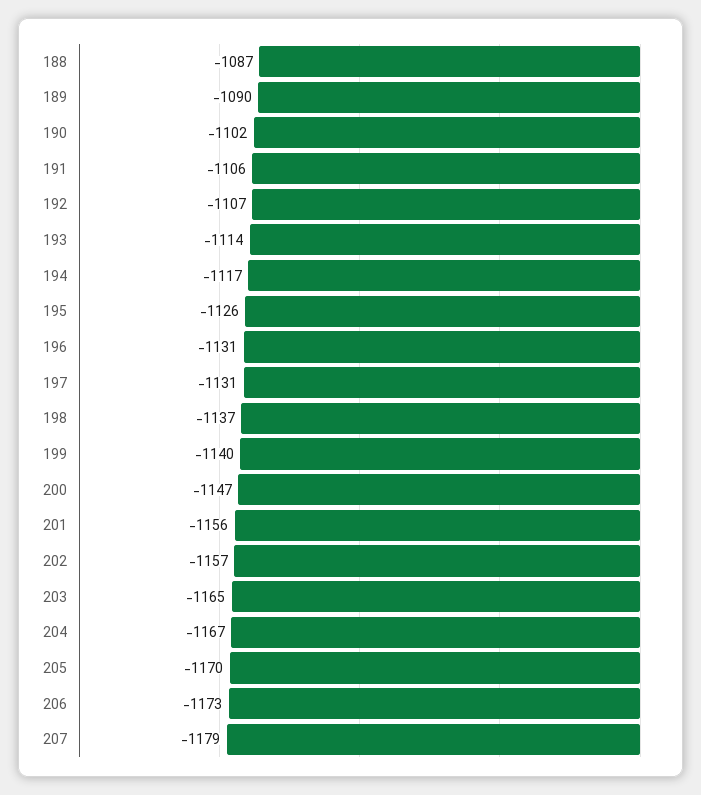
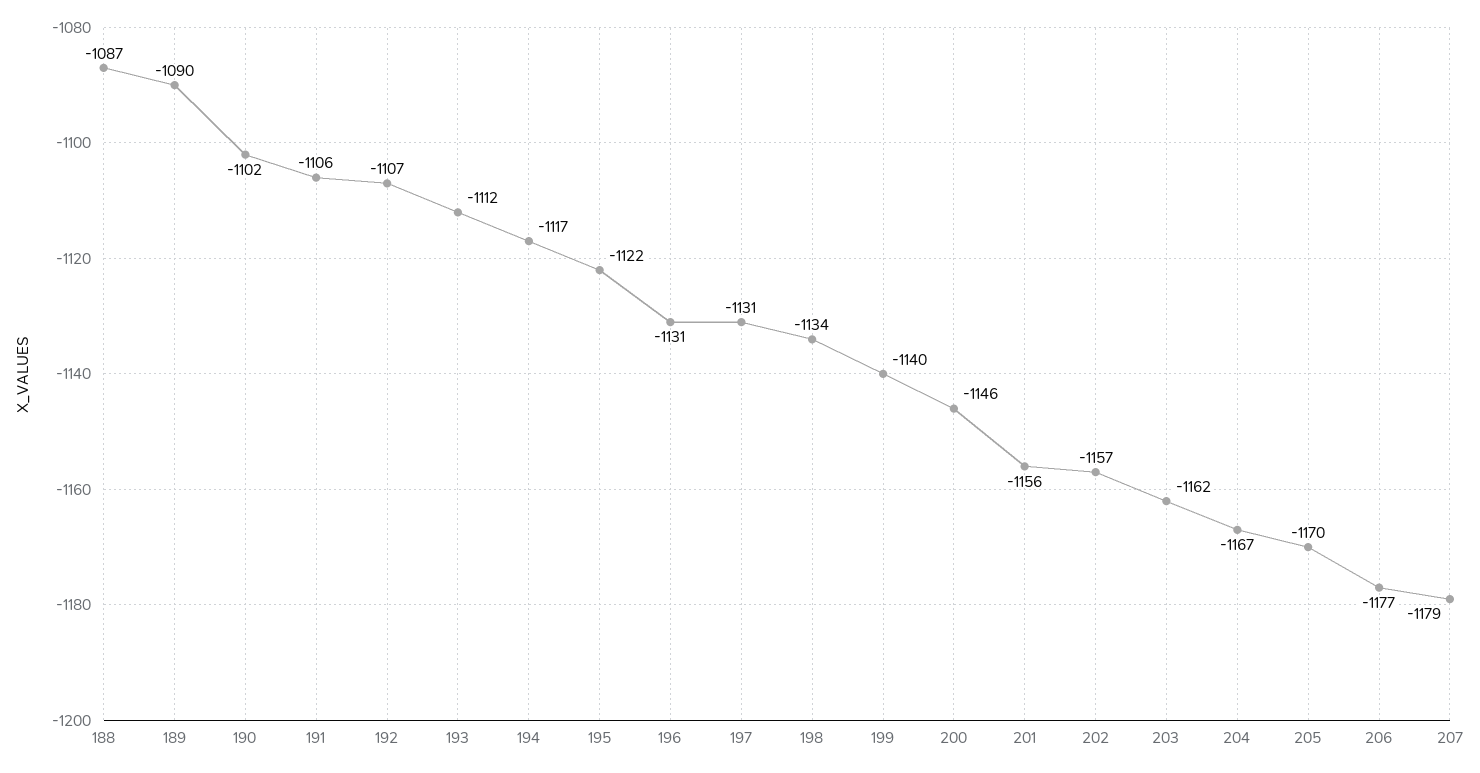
  {
    "188": -1087,
    "189": -1090,
    "190": -1102,
    "191": -1106,
    "192": -1107,
-   "193": -1114,
+   "193": -1112,
    "194": -1117,
-   "195": -1126,
+   "195": -1122,
    "196": -1131,
    "197": -1131,
-   "198": -1137,
+   "198": -1134,
    "199": -1140,
-   "200": -1147,
+   "200": -1146,
    "201": -1156,
    "202": -1157,
-   "203": -1165,
+   "203": -1162,
    "204": -1167,
    "205": -1170,
-   "206": -1173,
+   "206": -1177,
    "207": -1179
  }

